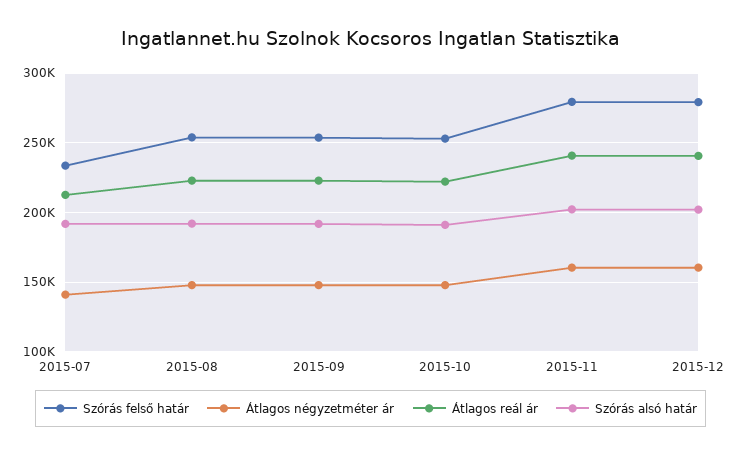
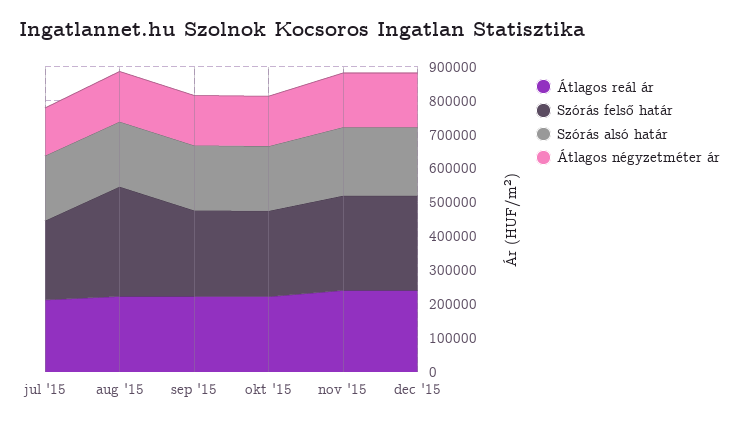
  {
    "Szórás felső határ": {
      "2015-07": 235000,
-     "2015-08": 255000,
+     "2015-08": 325000,
      "2015-09": 255000,
      "2015-10": 255000,
      "2015-11": 280000,
      "2015-12": 280000
    },
    "Átlagos négyzetméter ár": {
      "2015-07": 140000,
      "2015-08": 150000,
      "2015-09": 150000,
      "2015-10": 150000,
      "2015-11": 160000,
      "2015-12": 160000
    },
    "Átlagos reál ár": {
      "2015-07": 215000,
      "2015-08": 225000,
      "2015-09": 225000,
      "2015-10": 220000,
      "2015-11": 240000,
      "2015-12": 240000
    },
    "Szórás alsó határ": {
      "2015-07": 190000,
      "2015-08": 190000,
      "2015-09": 190000,
      "2015-10": 190000,
      "2015-11": 200000,
      "2015-12": 200000
    }
  }

